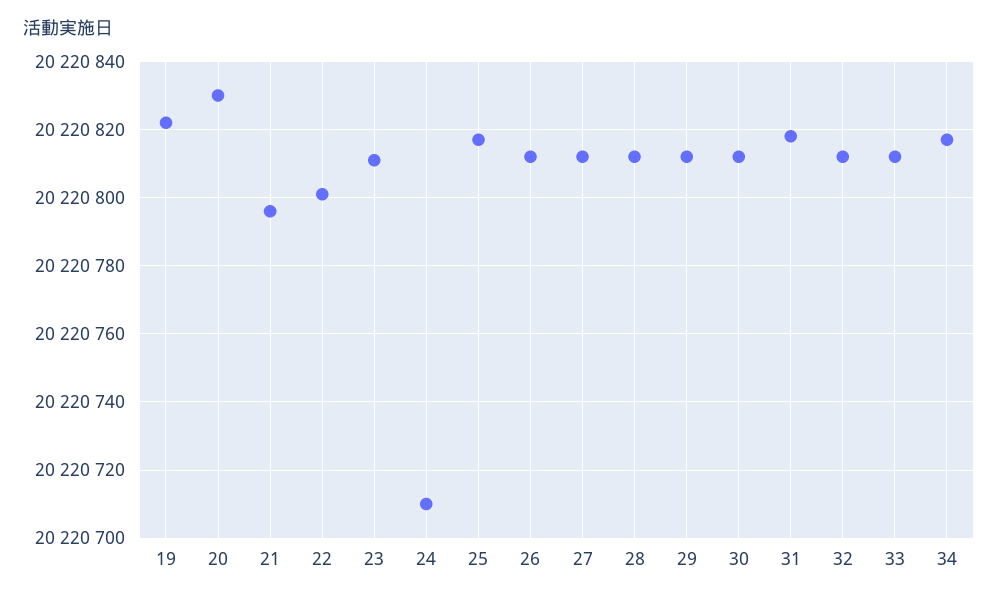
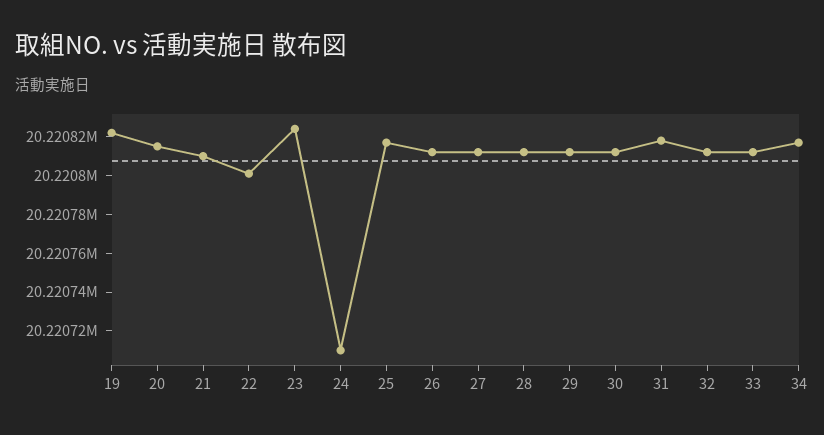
  {
    "19": 20220820,
-   "20": 20220830,
+   "20": 20220815,
-   "21": 20220795,
+   "21": 20220810,
    "22": 20220800,
-   "23": 20220810,
+   "23": 20220825,
    "24": 20220710,
    "25": 20220815,
    "26": 20220810,
    "27": 20220810,
    "28": 20220810,
    "29": 20220810,
    "30": 20220810,
    "31": 20220820,
    "32": 20220810,
    "33": 20220810,
    "34": 20220815
  }

